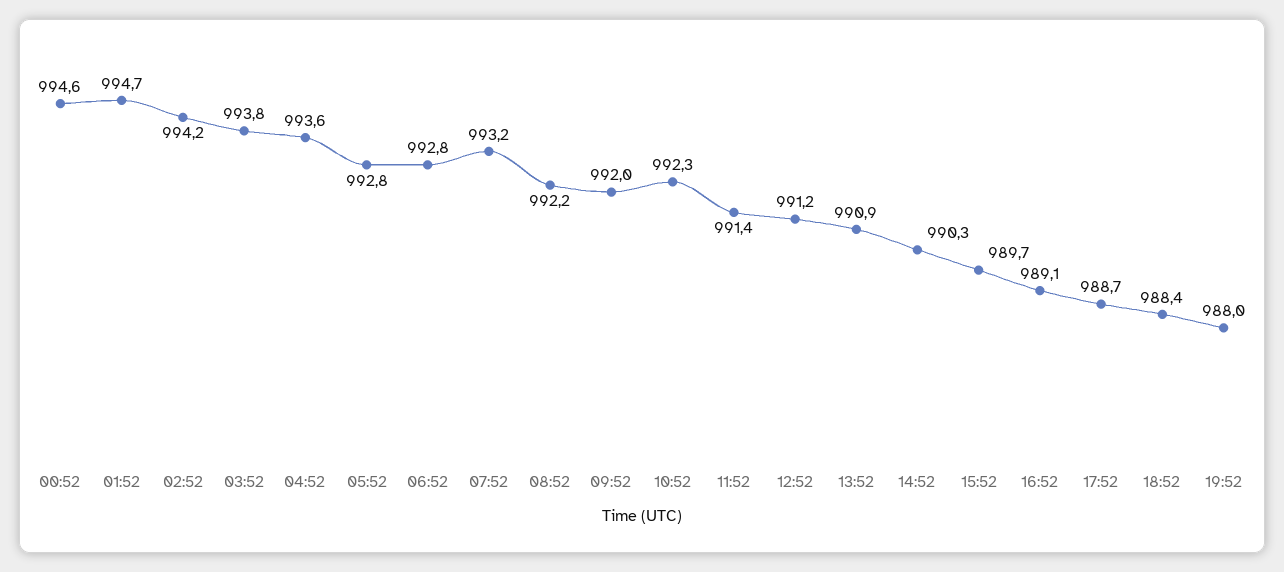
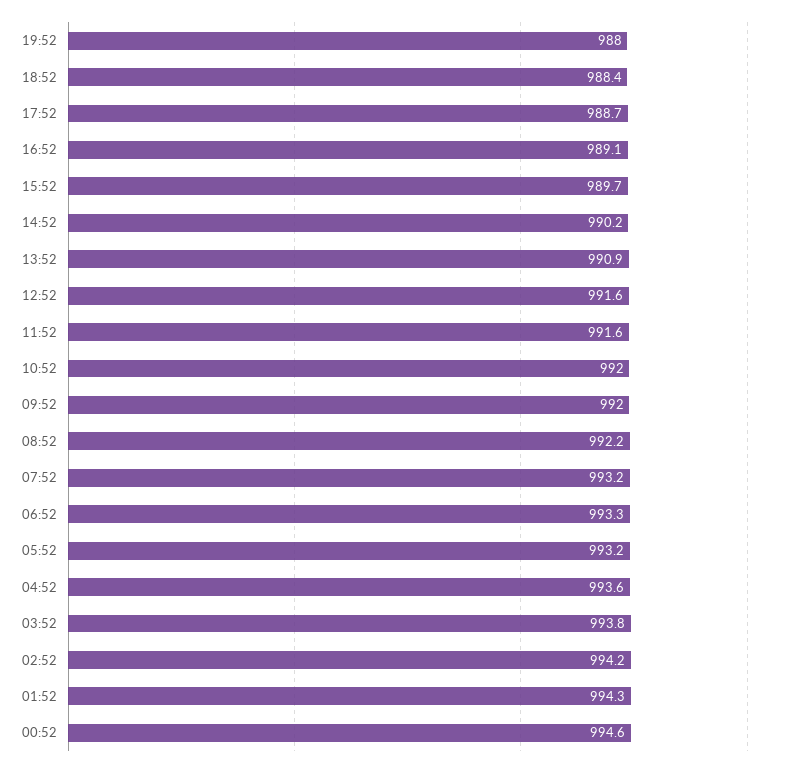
  {
    "00:52": 994.6,
-   "01:52": 994.7,
+   "01:52": 994.3,
    "02:52": 994.2,
    "03:52": 993.8,
    "04:52": 993.6,
-   "05:52": 992.8,
+   "05:52": 993.2,
-   "06:52": 992.8,
+   "06:52": 993.3,
    "07:52": 993.2,
    "08:52": 992.2,
    "09:52": 992,
-   "10:52": 992.3,
+   "10:52": 992,
-   "11:52": 991.4,
+   "11:52": 991.6,
-   "12:52": 991.2,
+   "12:52": 991.6,
    "13:52": 990.9,
-   "14:52": 990.3,
+   "14:52": 990.2,
    "15:52": 989.7,
    "16:52": 989.1,
    "17:52": 988.7,
    "18:52": 988.4,
    "19:52": 988
  }

